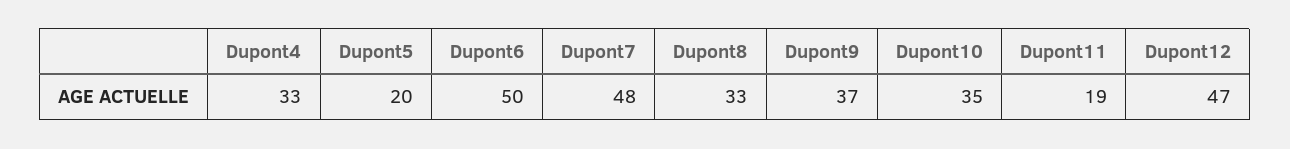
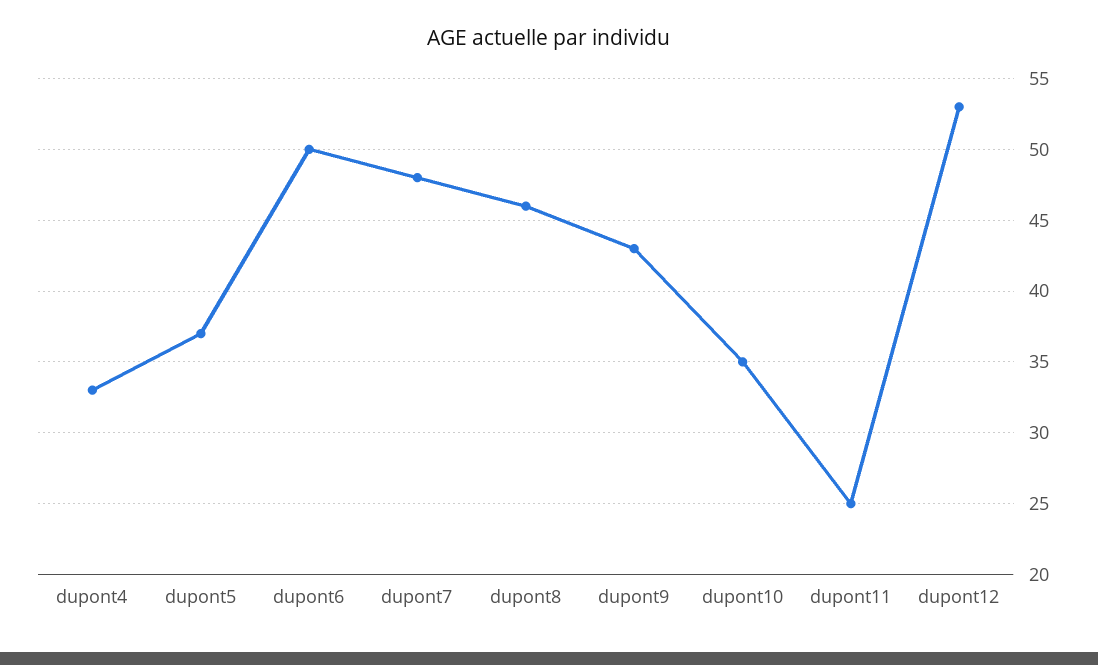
  {
    "Dupont4": 33,
-   "Dupont5": 20,
+   "Dupont5": 37,
    "Dupont6": 50,
    "Dupont7": 48,
-   "Dupont8": 33,
+   "Dupont8": 46,
-   "Dupont9": 37,
+   "Dupont9": 43,
    "Dupont10": 35,
-   "Dupont11": 19,
+   "Dupont11": 25,
-   "Dupont12": 47
+   "Dupont12": 53
  }

